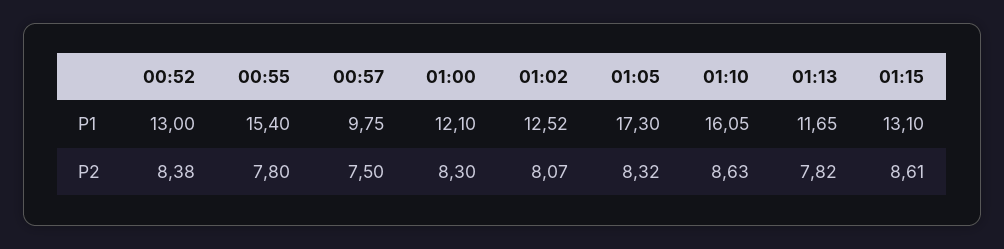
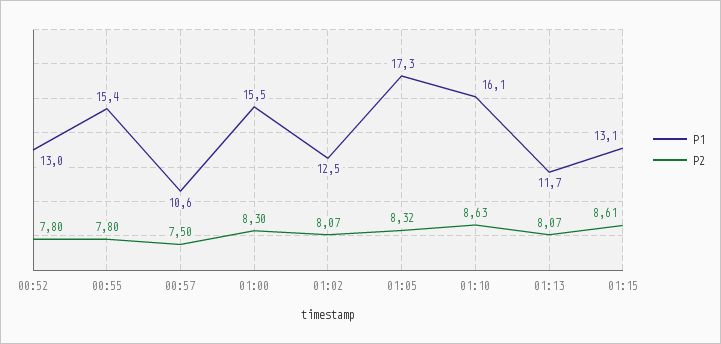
  {
    "P1": {
      "00:52": 13,
      "00:55": 15.4,
-     "00:57": 9.75,
+     "00:57": 10.6,
-     "01:00": 12.1,
+     "01:00": 15.5,
      "01:02": 12.52,
      "01:05": 17.3,
      "01:10": 16.05,
      "01:13": 11.65,
      "01:15": 13.1
    },
    "P2": {
-     "00:52": 8.38,
+     "00:52": 7.8,
      "00:55": 7.8,
      "00:57": 7.5,
      "01:00": 8.3,
      "01:02": 8.07,
      "01:05": 8.32,
      "01:10": 8.63,
-     "01:13": 7.82,
+     "01:13": 8.07,
      "01:15": 8.61
    }
  }

